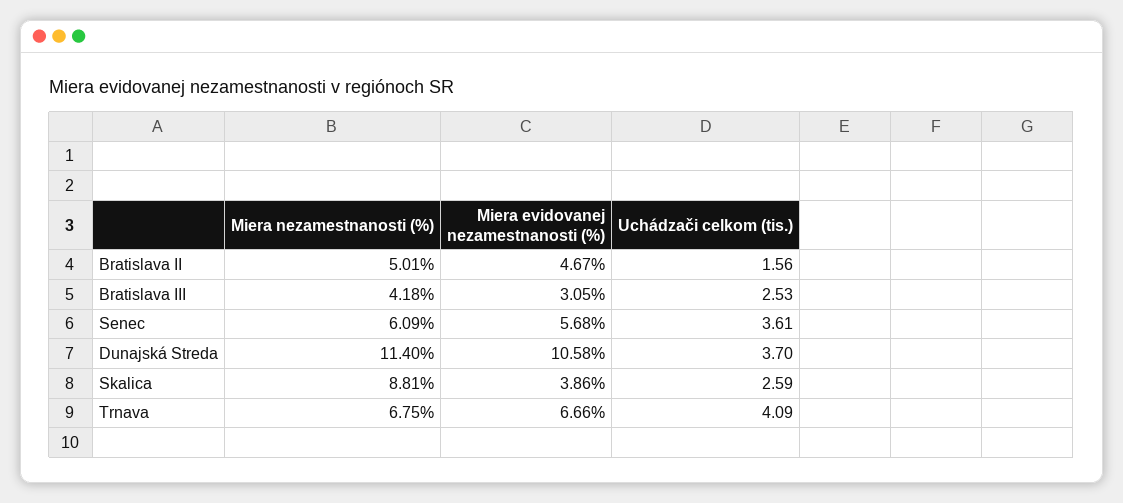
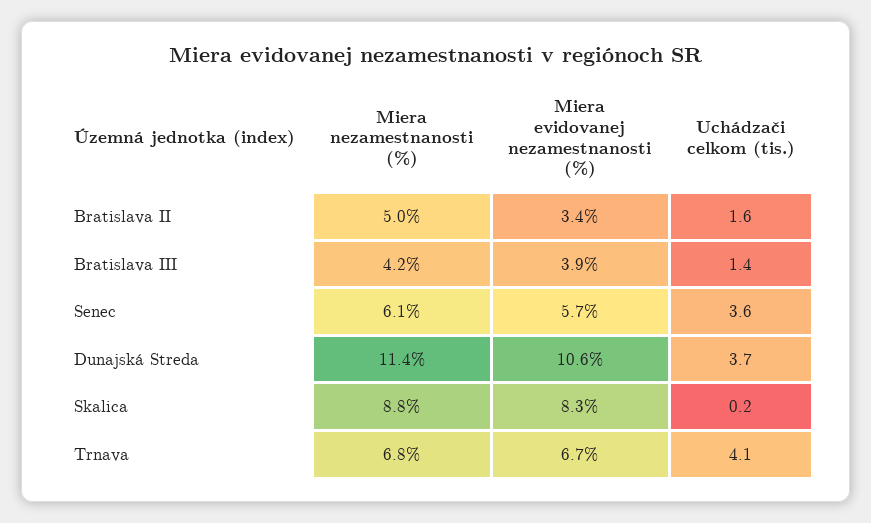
  {
    "Miera nezamestnanosti (%)": {
      "Bratislava II": 5.01,
      "Bratislava III": 4.18,
      "Senec": 6.09,
      "Dunajská Streda": 11.4,
      "Skalica": 8.81,
      "Trnava": 6.75
    },
    "Miera evidovanej nezamestnanosti (%)": {
-     "Bratislava II": 4.67,
+     "Bratislava II": 3.4,
-     "Bratislava III": 3.05,
+     "Bratislava III": 3.9,
      "Senec": 5.68,
      "Dunajská Streda": 10.58,
-     "Skalica": 3.86,
+     "Skalica": 8.3,
      "Trnava": 6.66
    },
    "Uchádzači celkom (tis.)": {
      "Bratislava II": 1.56,
-     "Bratislava III": 2.53,
+     "Bratislava III": 1.4,
      "Senec": 3.61,
      "Dunajská Streda": 3.7,
-     "Skalica": 2.59,
+     "Skalica": 0.2,
      "Trnava": 4.09
    }
  }

